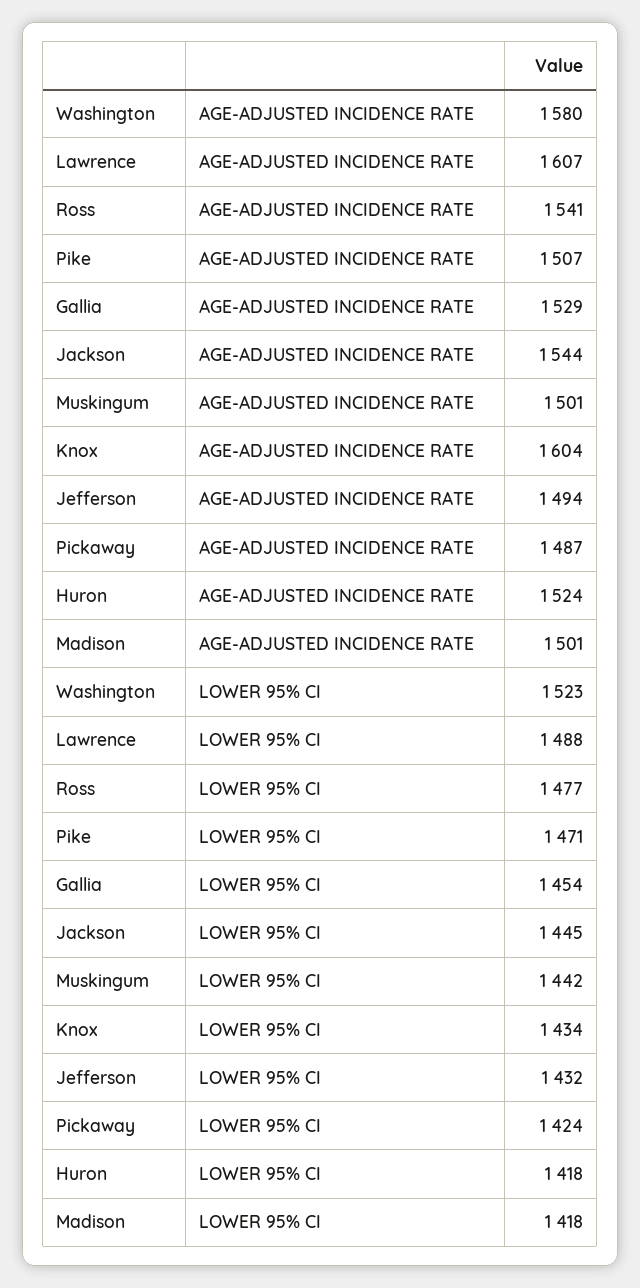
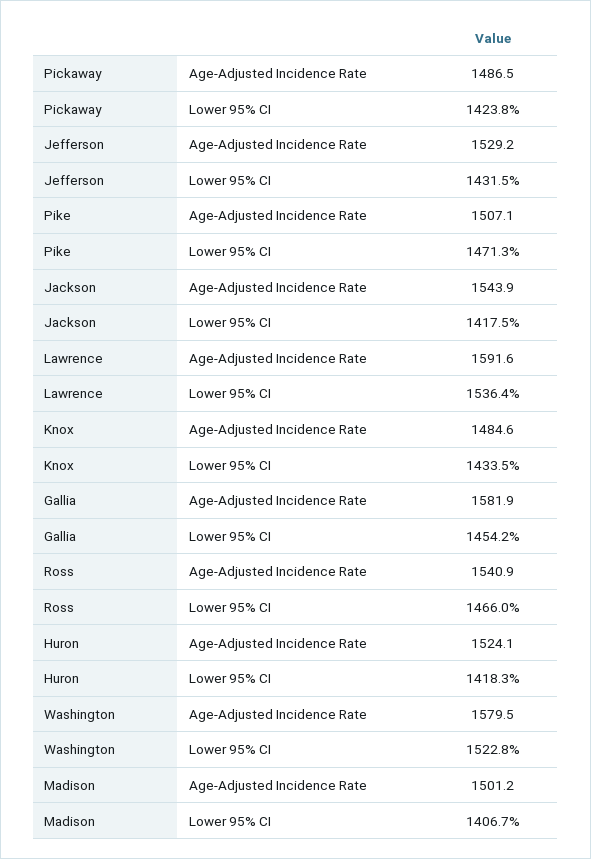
  {
    "Washington": {
      "AGE-ADJUSTED INCIDENCE RATE": 1579.5,
      "LOWER 95% CI": 1522.8
    },
    "Lawrence": {
-     "AGE-ADJUSTED INCIDENCE RATE": 1607,
+     "AGE-ADJUSTED INCIDENCE RATE": 1591.6,
-     "LOWER 95% CI": 1488
+     "LOWER 95% CI": 1536.4
    },
    "Ross": {
      "AGE-ADJUSTED INCIDENCE RATE": 1540.9,
-     "LOWER 95% CI": 1477
+     "LOWER 95% CI": 1466
    },
    "Pike": {
      "AGE-ADJUSTED INCIDENCE RATE": 1507.1,
      "LOWER 95% CI": 1471.3
    },
    "Gallia": {
-     "AGE-ADJUSTED INCIDENCE RATE": 1529,
+     "AGE-ADJUSTED INCIDENCE RATE": 1581.9,
      "LOWER 95% CI": 1454.2
    },
    "Jackson": {
      "AGE-ADJUSTED INCIDENCE RATE": 1543.9,
-     "LOWER 95% CI": 1445
+     "LOWER 95% CI": 1417.5
    },
-   "Muskingum": {
-     "AGE-ADJUSTED INCIDENCE RATE": 1501,
-     "LOWER 95% CI": 1442
-   },
    "Knox": {
-     "AGE-ADJUSTED INCIDENCE RATE": 1604,
+     "AGE-ADJUSTED INCIDENCE RATE": 1484.6,
      "LOWER 95% CI": 1433.5
    },
    "Jefferson": {
-     "AGE-ADJUSTED INCIDENCE RATE": 1494,
+     "AGE-ADJUSTED INCIDENCE RATE": 1529.2,
      "LOWER 95% CI": 1431.5
    },
    "Pickaway": {
      "AGE-ADJUSTED INCIDENCE RATE": 1486.5,
      "LOWER 95% CI": 1423.8
    },
    "Huron": {
      "AGE-ADJUSTED INCIDENCE RATE": 1524.1,
      "LOWER 95% CI": 1418.3
    },
    "Madison": {
      "AGE-ADJUSTED INCIDENCE RATE": 1501.2,
-     "LOWER 95% CI": 1418
+     "LOWER 95% CI": 1406.7
    }
  }

